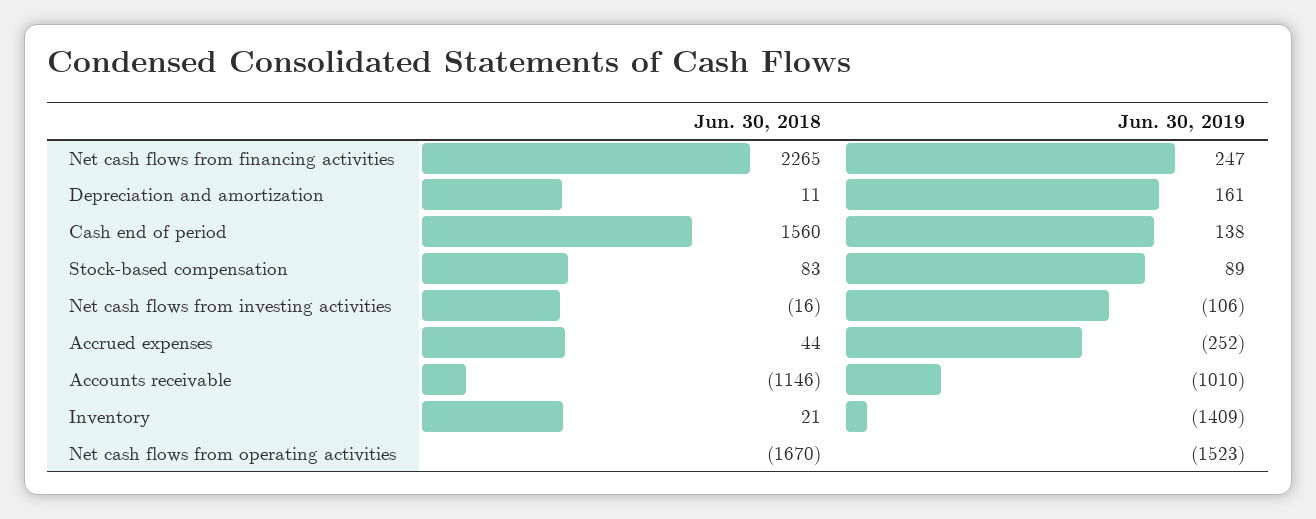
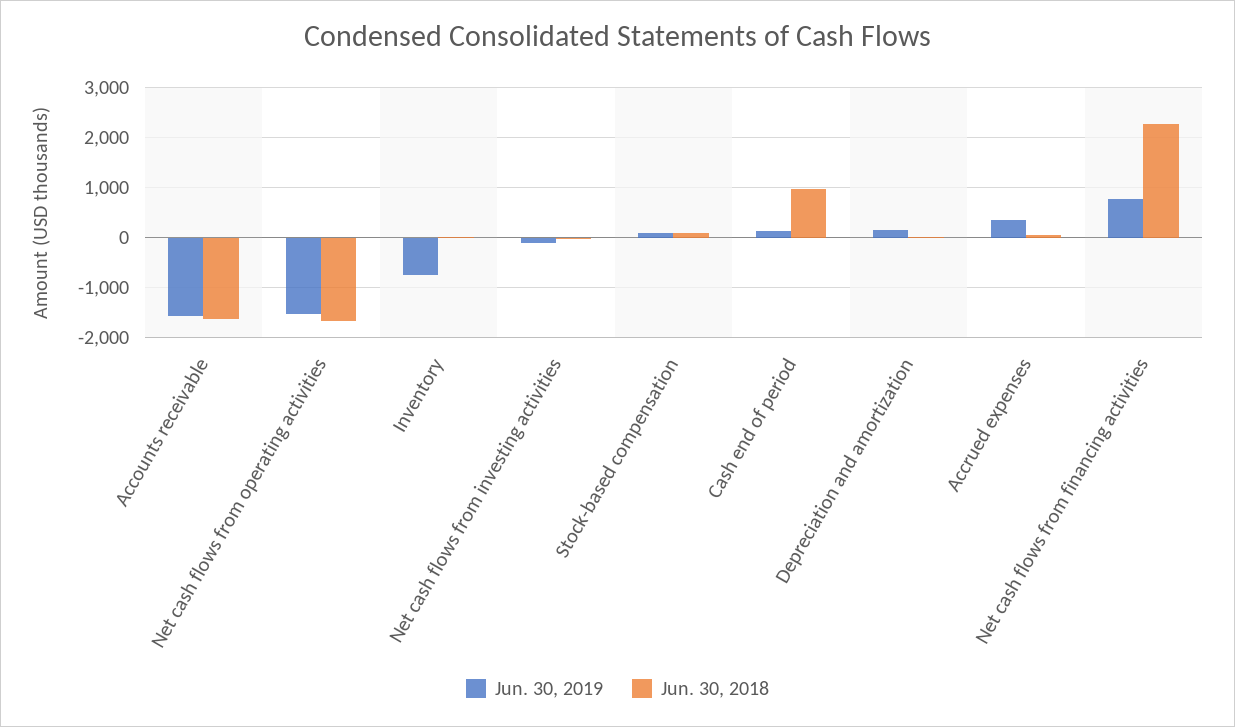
  {
    "Jun. 30, 2018": {
      "Net cash flows from financing activities": 2265,
      "Depreciation and amortization": 11,
-     "Cash end of period": 1560,
+     "Cash end of period": 1000,
      "Stock-based compensation": 83,
      "Net cash flows from investing activities": -16,
      "Accrued expenses": 44,
-     "Accounts receivable": -1146,
+     "Accounts receivable": -1600,
      "Inventory": 21,
      "Net cash flows from operating activities": -1670
    },
    "Jun. 30, 2019": {
-     "Net cash flows from financing activities": 247,
+     "Net cash flows from financing activities": 800,
      "Depreciation and amortization": 161,
      "Cash end of period": 138,
      "Stock-based compensation": 89,
      "Net cash flows from investing activities": -106,
-     "Accrued expenses": -252,
+     "Accrued expenses": 400,
-     "Accounts receivable": -1010,
+     "Accounts receivable": -1600,
-     "Inventory": -1409,
+     "Inventory": -800,
      "Net cash flows from operating activities": -1523
    }
  }

